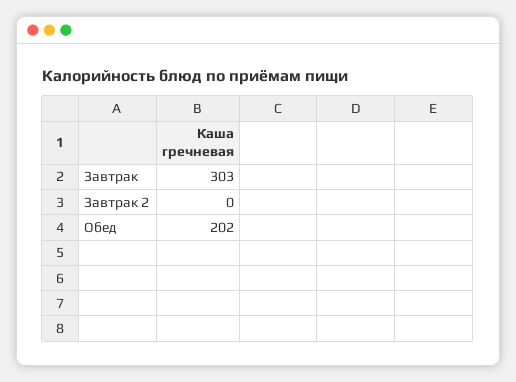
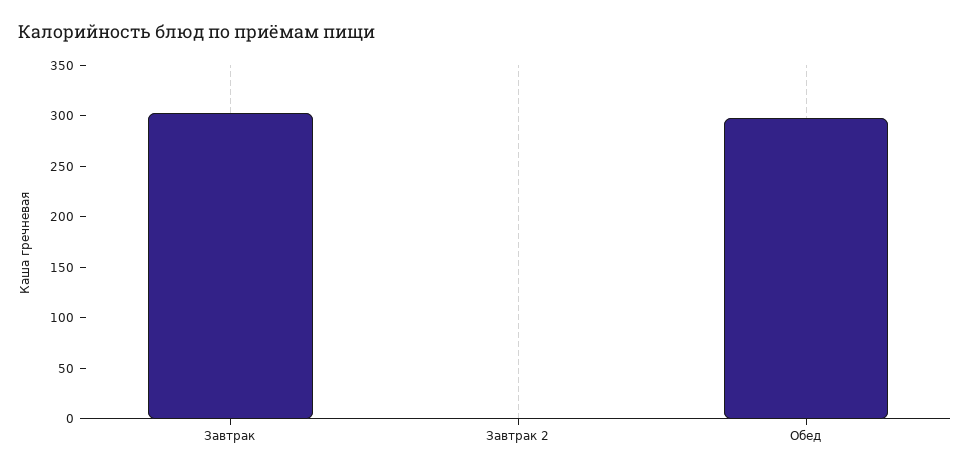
  {
    "Завтрак": 303,
    "Завтрак 2": 0,
-   "Обед": 202
+   "Обед": 300
  }

